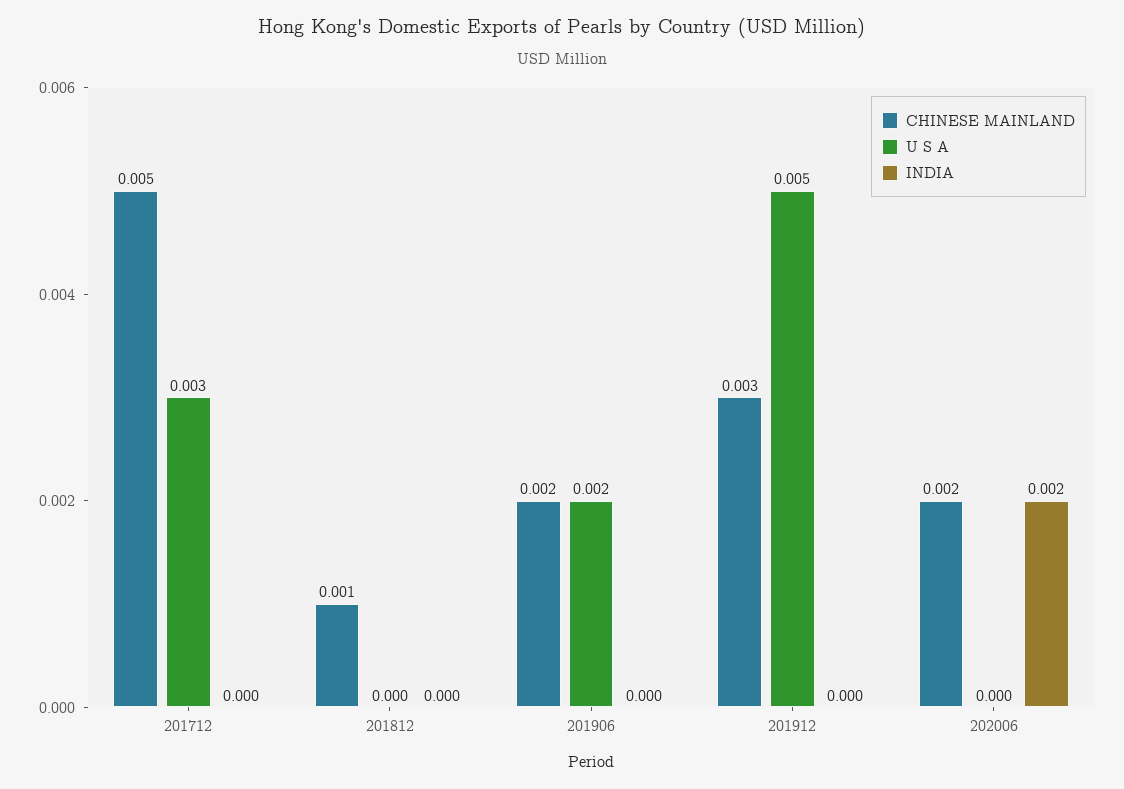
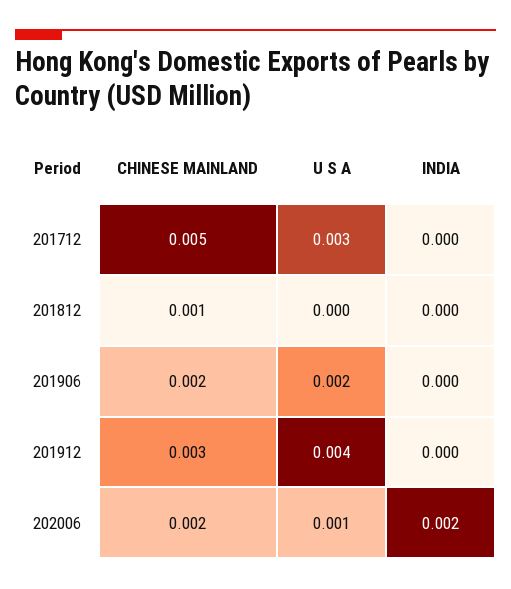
  {
    "CHINESE MAINLAND": {
      "201712": 0.005,
      "201812": 0.001,
      "201906": 0.002,
      "201912": 0.003,
      "202006": 0.002
    },
    "U S A": {
      "201712": 0.003,
      "201812": 0,
      "201906": 0.002,
-     "201912": 0.005,
+     "201912": 0.004,
-     "202006": 0
+     "202006": 0.001
    },
    "INDIA": {
      "201712": 0,
      "201812": 0,
      "201906": 0,
      "201912": 0,
      "202006": 0.002
    }
  }

